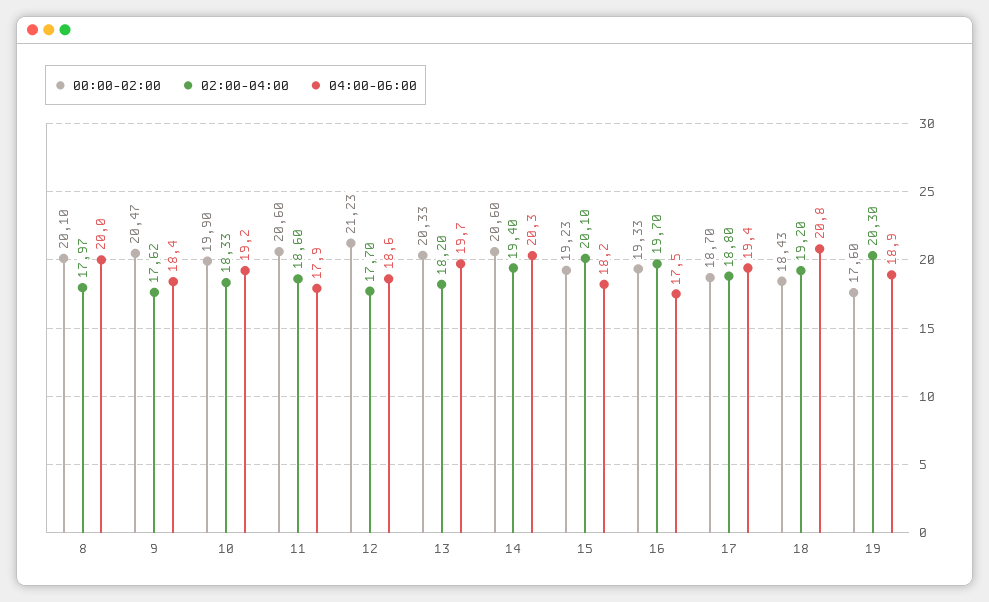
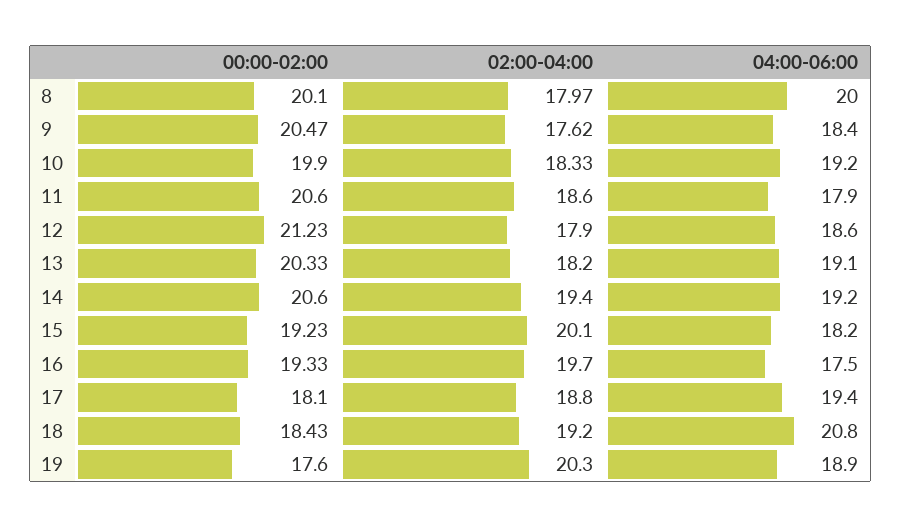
  {
    "00:00-02:00": {
      "8": 20.1,
      "9": 20.47,
      "10": 19.9,
      "11": 20.6,
      "12": 21.23,
      "13": 20.33,
      "14": 20.6,
      "15": 19.23,
      "16": 19.33,
-     "17": 18.7,
+     "17": 18.1,
      "18": 18.43,
      "19": 17.6
    },
    "02:00-04:00": {
      "8": 17.97,
      "9": 17.62,
      "10": 18.33,
      "11": 18.6,
-     "12": 17.7,
+     "12": 17.9,
      "13": 18.2,
      "14": 19.4,
      "15": 20.1,
      "16": 19.7,
      "17": 18.8,
      "18": 19.2,
      "19": 20.3
    },
    "04:00-06:00": {
      "8": 20,
      "9": 18.4,
      "10": 19.2,
      "11": 17.9,
      "12": 18.6,
-     "13": 19.7,
+     "13": 19.1,
-     "14": 20.3,
+     "14": 19.2,
      "15": 18.2,
      "16": 17.5,
      "17": 19.4,
      "18": 20.8,
      "19": 18.9
    }
  }

